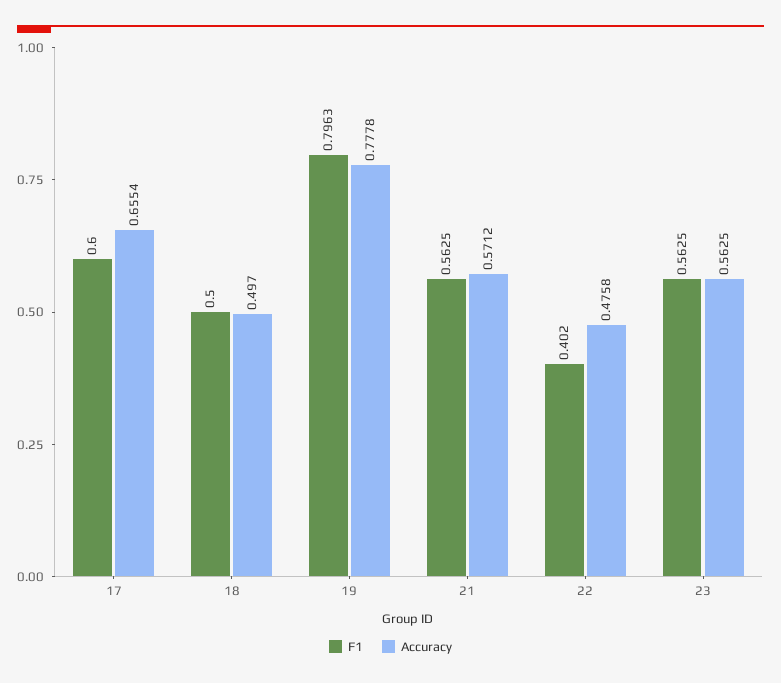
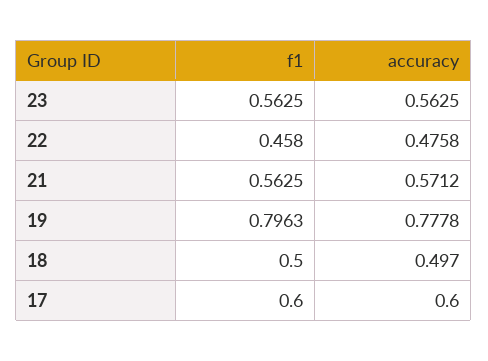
  {
    "F1": {
      "17": 0.6,
      "18": 0.5,
      "19": 0.7963,
      "21": 0.5625,
-     "22": 0.402,
+     "22": 0.458,
      "23": 0.5625
    },
    "Accuracy": {
-     "17": 0.6554,
+     "17": 0.6,
      "18": 0.497,
      "19": 0.7778,
      "21": 0.5712,
      "22": 0.4758,
      "23": 0.5625
    }
  }

